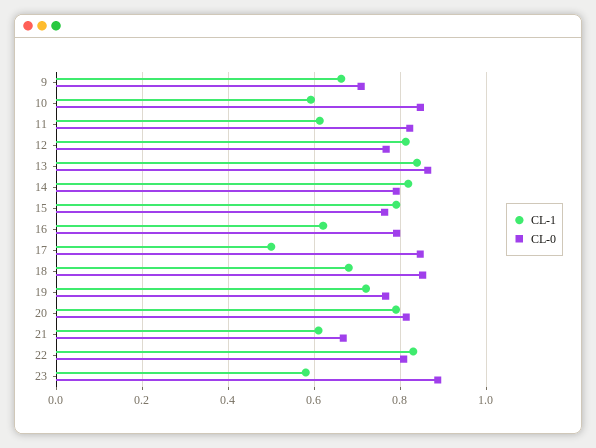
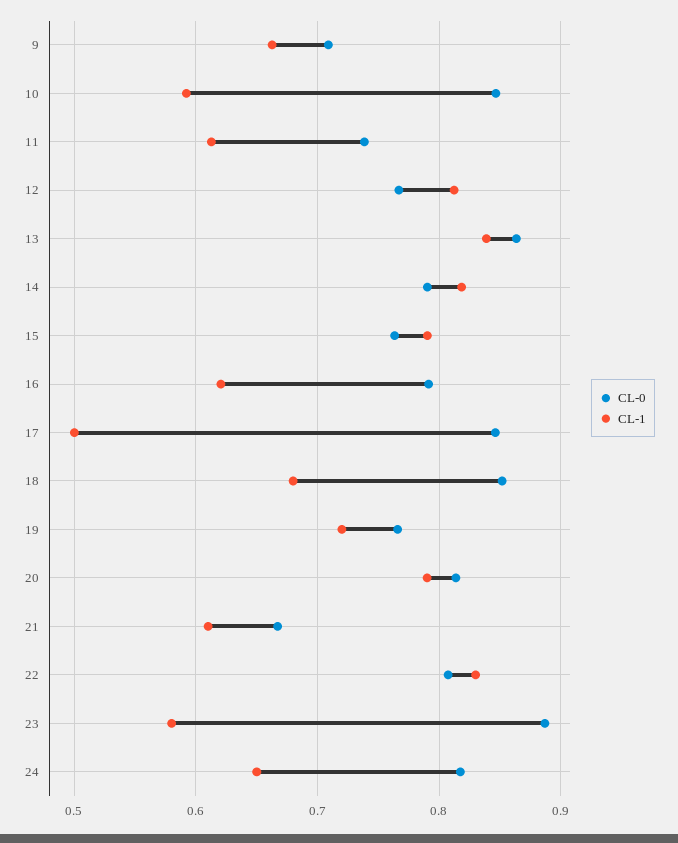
  {
    "CL-1": {
      "9": 0.66,
      "10": 0.59,
      "11": 0.61,
      "12": 0.81,
      "13": 0.84,
      "14": 0.82,
      "15": 0.79,
      "16": 0.62,
      "17": 0.5,
      "18": 0.68,
      "19": 0.72,
      "20": 0.79,
      "21": 0.61,
      "22": 0.83,
-     "23": 0.58
+     "23": 0.58,
+     "24": 0.65
    },
    "CL-0": {
      "9": 0.71,
      "10": 0.85,
-     "11": 0.82,
+     "11": 0.74,
      "12": 0.77,
      "13": 0.86,
      "14": 0.79,
      "15": 0.76,
      "16": 0.79,
      "17": 0.85,
      "18": 0.85,
      "19": 0.77,
      "20": 0.81,
      "21": 0.67,
      "22": 0.81,
-     "23": 0.89
+     "23": 0.89,
+     "24": 0.82
    }
  }

